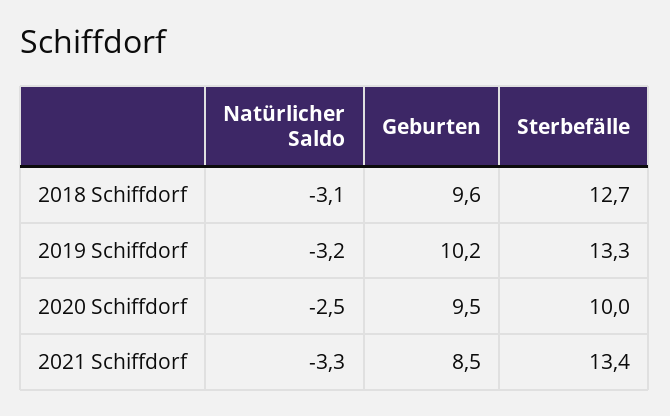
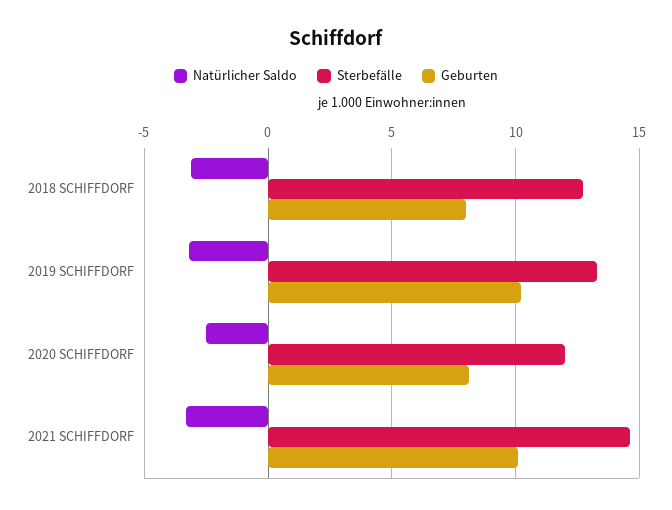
  {
    "Natürlicher Saldo": {
      "2018 Schiffdorf": -3.1,
      "2019 Schiffdorf": -3.2,
      "2020 Schiffdorf": -2.5,
      "2021 Schiffdorf": -3.3
    },
    "Geburten": {
-     "2018 Schiffdorf": 9.6,
+     "2018 Schiffdorf": 8,
      "2019 Schiffdorf": 10.2,
-     "2020 Schiffdorf": 9.5,
+     "2020 Schiffdorf": 8,
-     "2021 Schiffdorf": 8.5
+     "2021 Schiffdorf": 10
    },
    "Sterbefälle": {
      "2018 Schiffdorf": 12.7,
      "2019 Schiffdorf": 13.3,
-     "2020 Schiffdorf": 10,
+     "2020 Schiffdorf": 12,
-     "2021 Schiffdorf": 13.4
+     "2021 Schiffdorf": 14.5
    }
  }

